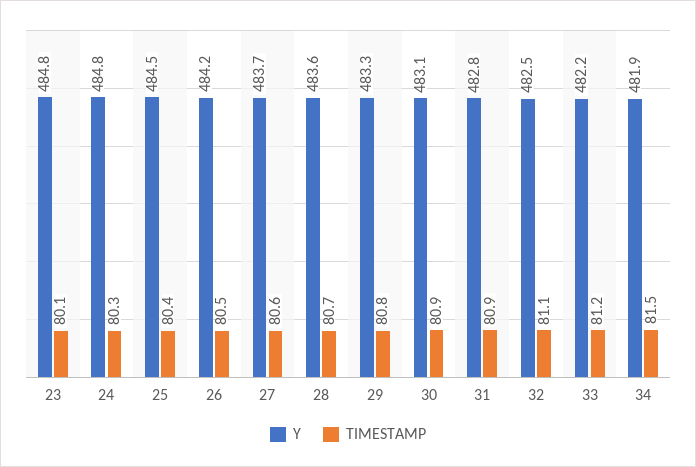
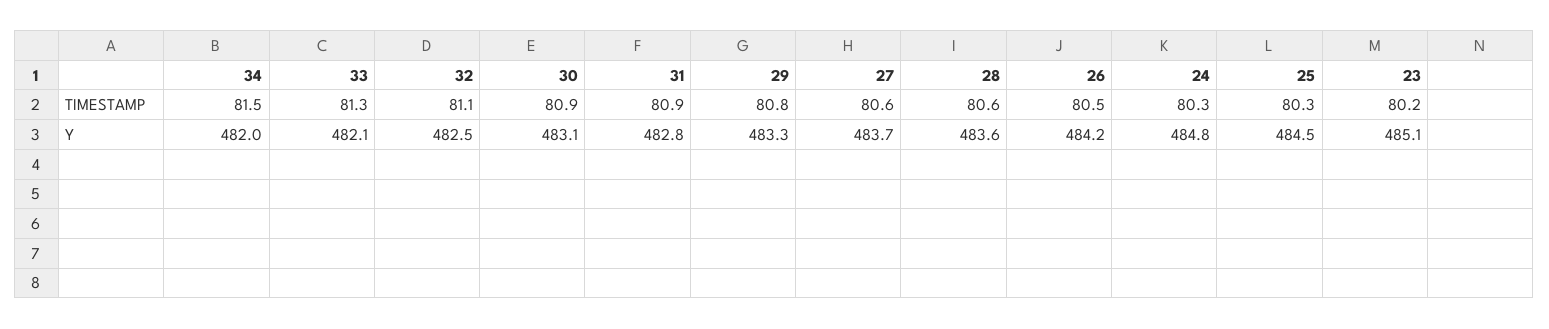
  {
    "Y": {
-     "23": 484.8,
+     "23": 485.1,
      "24": 484.8,
      "25": 484.5,
      "26": 484.2,
      "27": 483.7,
      "28": 483.6,
      "29": 483.3,
      "30": 483.1,
      "31": 482.8,
      "32": 482.5,
-     "33": 482.2,
+     "33": 482.1,
-     "34": 481.9
+     "34": 482
    },
    "TIMESTAMP": {
-     "23": 80.1,
+     "23": 80.2,
      "24": 80.3,
-     "25": 80.4,
+     "25": 80.3,
      "26": 80.5,
      "27": 80.6,
-     "28": 80.7,
+     "28": 80.6,
      "29": 80.8,
      "30": 80.9,
      "31": 80.9,
      "32": 81.1,
-     "33": 81.2,
+     "33": 81.3,
      "34": 81.5
    }
  }

